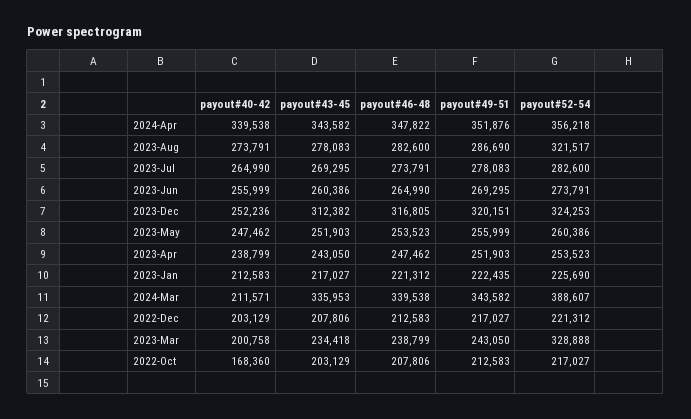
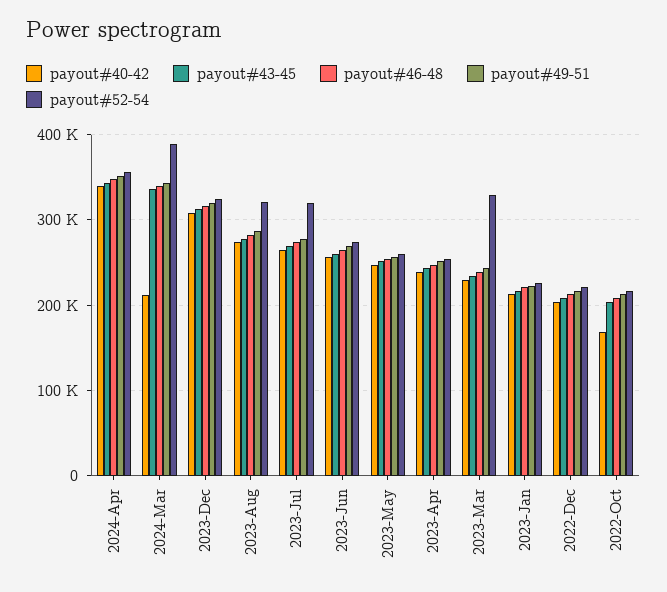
  {
    "payout#40-42": {
      "2024-Apr": 339538,
      "2023-Aug": 273791,
      "2023-Jul": 264990,
      "2023-Jun": 255999,
-     "2023-Dec": 252236,
+     "2023-Dec": 310000,
      "2023-May": 247462,
      "2023-Apr": 238799,
      "2023-Jan": 212583,
      "2024-Mar": 211571,
      "2022-Dec": 203129,
-     "2023-Mar": 200758,
+     "2023-Mar": 230000,
      "2022-Oct": 168360
    },
    "payout#43-45": {
      "2024-Apr": 343582,
      "2023-Aug": 278083,
      "2023-Jul": 269295,
      "2023-Jun": 260386,
      "2023-Dec": 312382,
      "2023-May": 251903,
      "2023-Apr": 243050,
      "2023-Jan": 217027,
      "2024-Mar": 335953,
      "2022-Dec": 207806,
      "2023-Mar": 234418,
      "2022-Oct": 203129
    },
    "payout#46-48": {
      "2024-Apr": 347822,
      "2023-Aug": 282600,
      "2023-Jul": 273791,
      "2023-Jun": 264990,
      "2023-Dec": 316805,
      "2023-May": 253523,
      "2023-Apr": 247462,
      "2023-Jan": 221312,
      "2024-Mar": 339538,
      "2022-Dec": 212583,
      "2023-Mar": 238799,
      "2022-Oct": 207806
    },
    "payout#49-51": {
      "2024-Apr": 351876,
      "2023-Aug": 286690,
      "2023-Jul": 278083,
      "2023-Jun": 269295,
      "2023-Dec": 320151,
      "2023-May": 255999,
      "2023-Apr": 251903,
      "2023-Jan": 222435,
      "2024-Mar": 343582,
      "2022-Dec": 217027,
      "2023-Mar": 243050,
      "2022-Oct": 212583
    },
    "payout#52-54": {
      "2024-Apr": 356218,
      "2023-Aug": 321517,
-     "2023-Jul": 282600,
+     "2023-Jul": 320000,
      "2023-Jun": 273791,
      "2023-Dec": 324253,
      "2023-May": 260386,
      "2023-Apr": 253523,
      "2023-Jan": 225690,
      "2024-Mar": 388607,
      "2022-Dec": 221312,
      "2023-Mar": 328888,
      "2022-Oct": 217027
    }
  }

